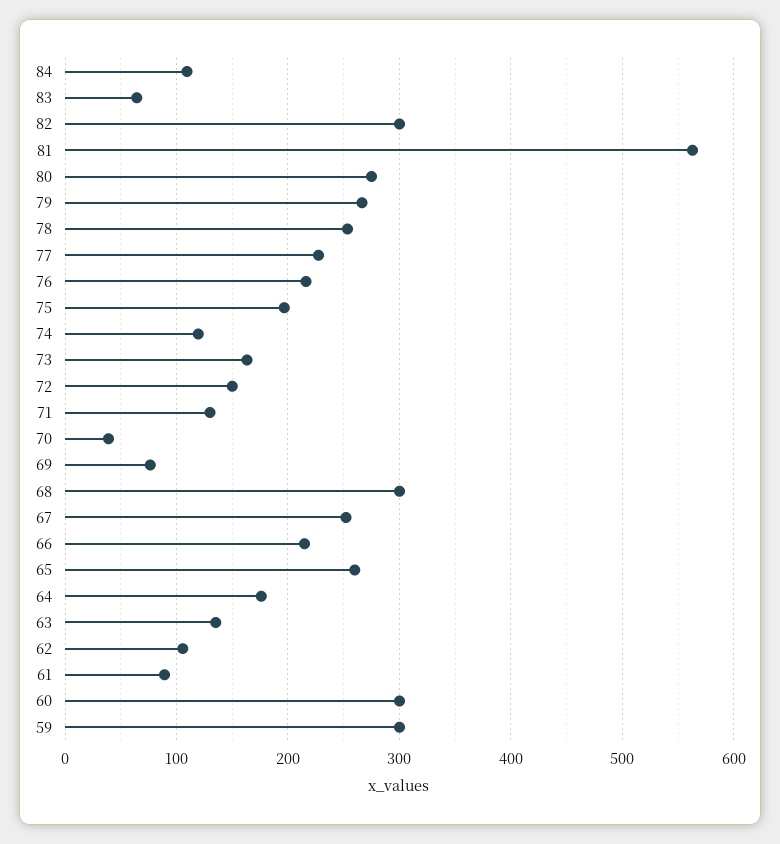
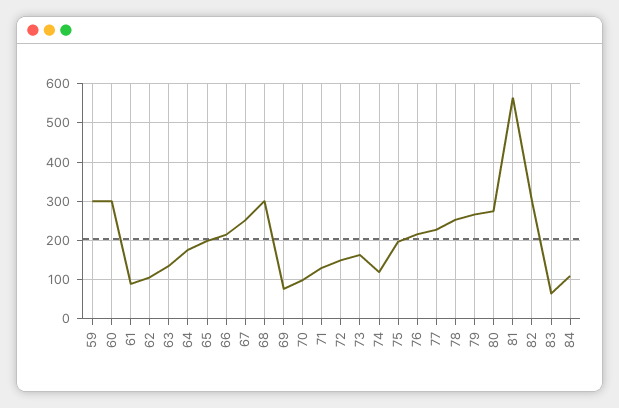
  {
    "84": 110,
    "83": 60,
    "82": 300,
    "81": 560,
    "80": 280,
    "79": 270,
    "78": 250,
    "77": 230,
    "76": 220,
    "75": 200,
    "74": 120,
    "73": 160,
    "72": 150,
    "71": 130,
-   "70": 40,
+   "70": 100,
    "69": 80,
    "68": 300,
    "67": 250,
    "66": 210,
-   "65": 260,
+   "65": 200,
    "64": 180,
    "63": 140,
    "62": 110,
    "61": 90,
    "60": 300,
    "59": 300
  }

